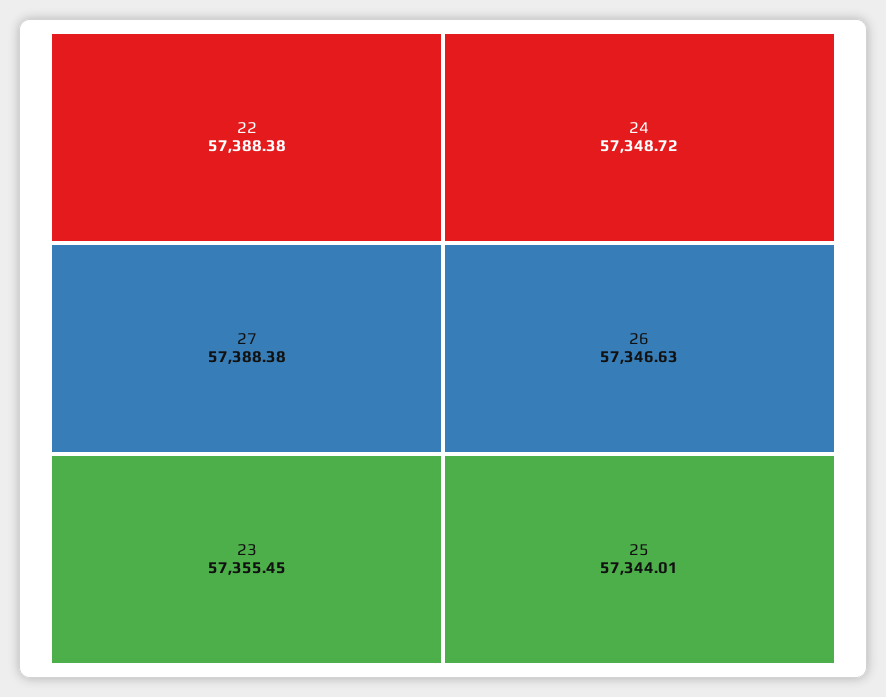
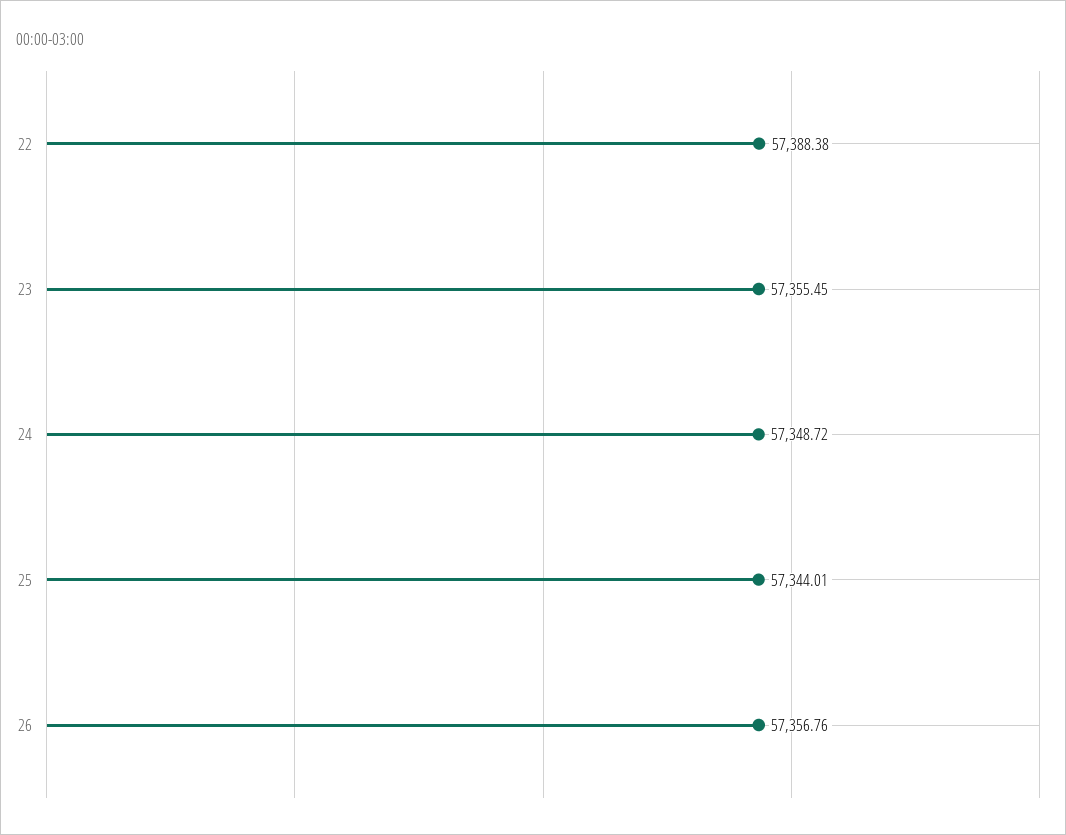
  {
    "22": 57388.38,
-   "27": 57388.38,
    "23": 57355.45,
    "24": 57348.72,
-   "26": 57346.63,
+   "26": 57356.76,
    "25": 57344.01
  }

